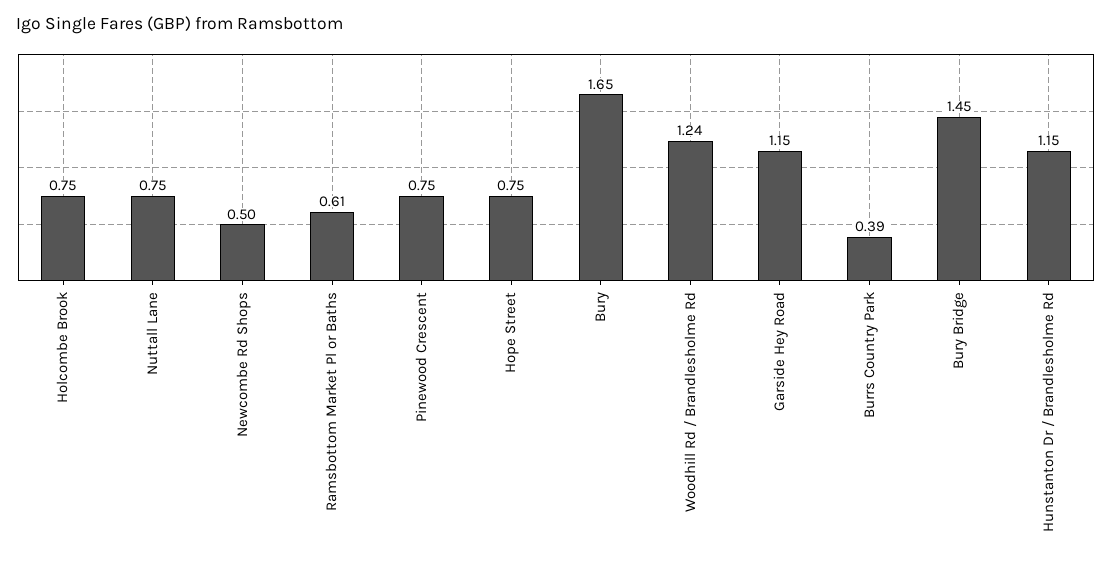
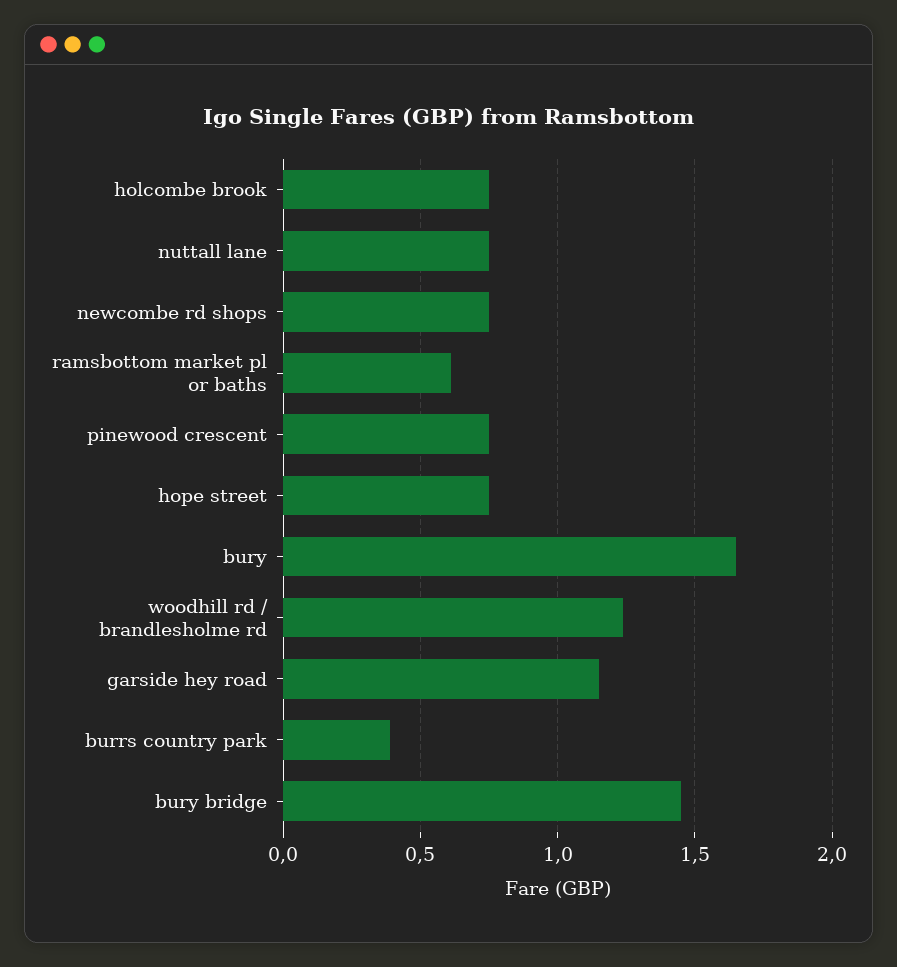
  {
    "Holcombe Brook": 0.75,
    "Nuttall Lane": 0.75,
-   "Newcombe Rd Shops": 0.5,
+   "Newcombe Rd Shops": 0.75,
    "Ramsbottom Market Pl or Baths": 0.61,
    "Pinewood Crescent": 0.75,
    "Hope Street": 0.75,
    "Bury": 1.65,
    "Woodhill Rd / Brandlesholme Rd": 1.24,
    "Garside Hey Road": 1.15,
    "Burrs Country Park": 0.39,
-   "Bury Bridge": 1.45,
+   "Bury Bridge": 1.45
-   "Hunstanton Dr / Brandlesholme Rd": 1.15
  }

